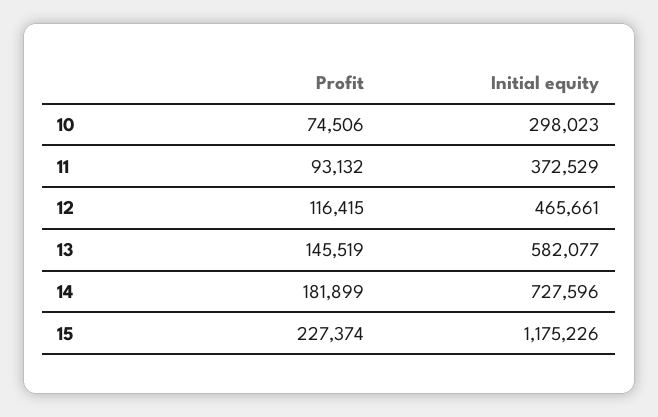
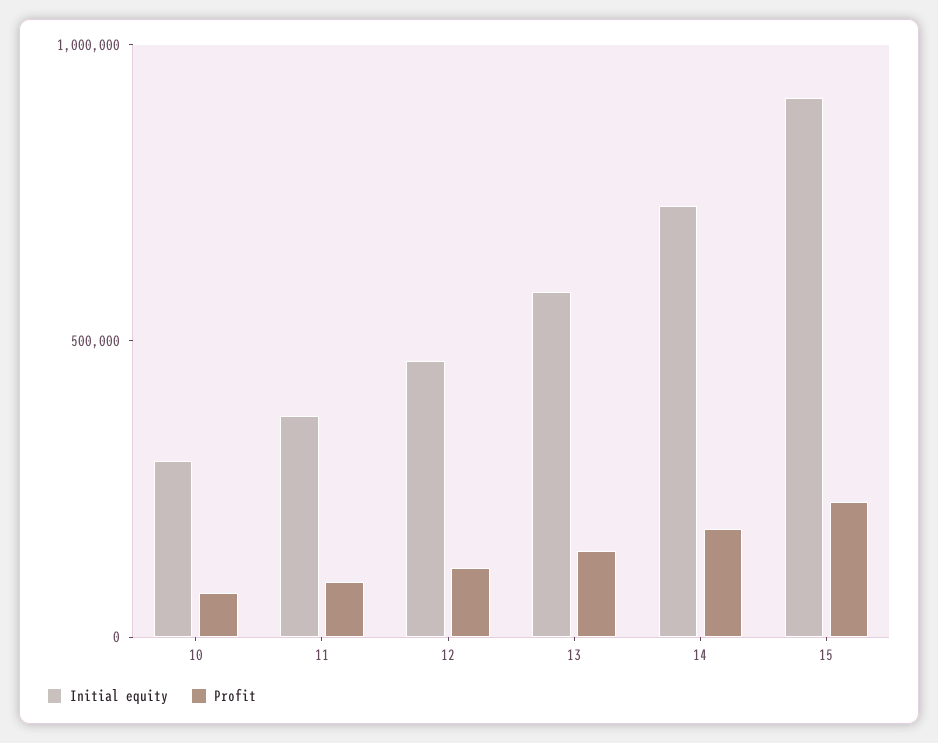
  {
    "Profit": {
      "10": 74506,
      "11": 93132,
      "12": 116415,
      "13": 145519,
      "14": 181899,
      "15": 227374
    },
    "Initial equity": {
      "10": 298023,
      "11": 372529,
      "12": 465661,
      "13": 582077,
      "14": 727596,
-     "15": 1175226
+     "15": 900000
    }
  }

